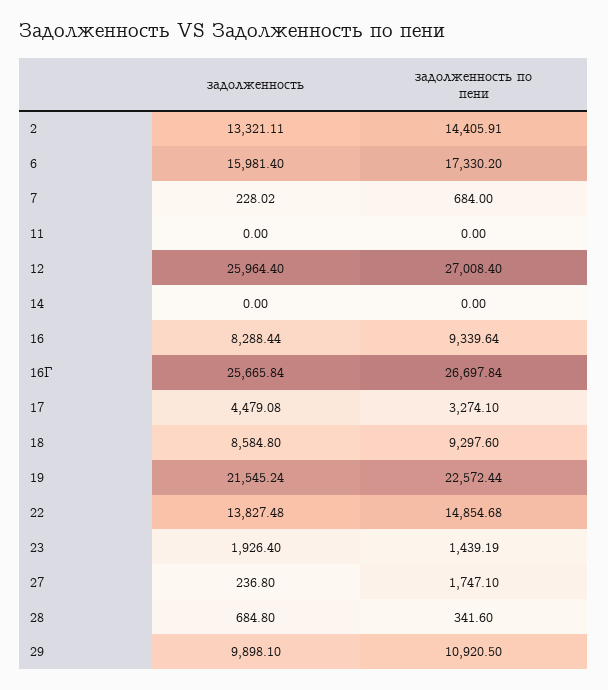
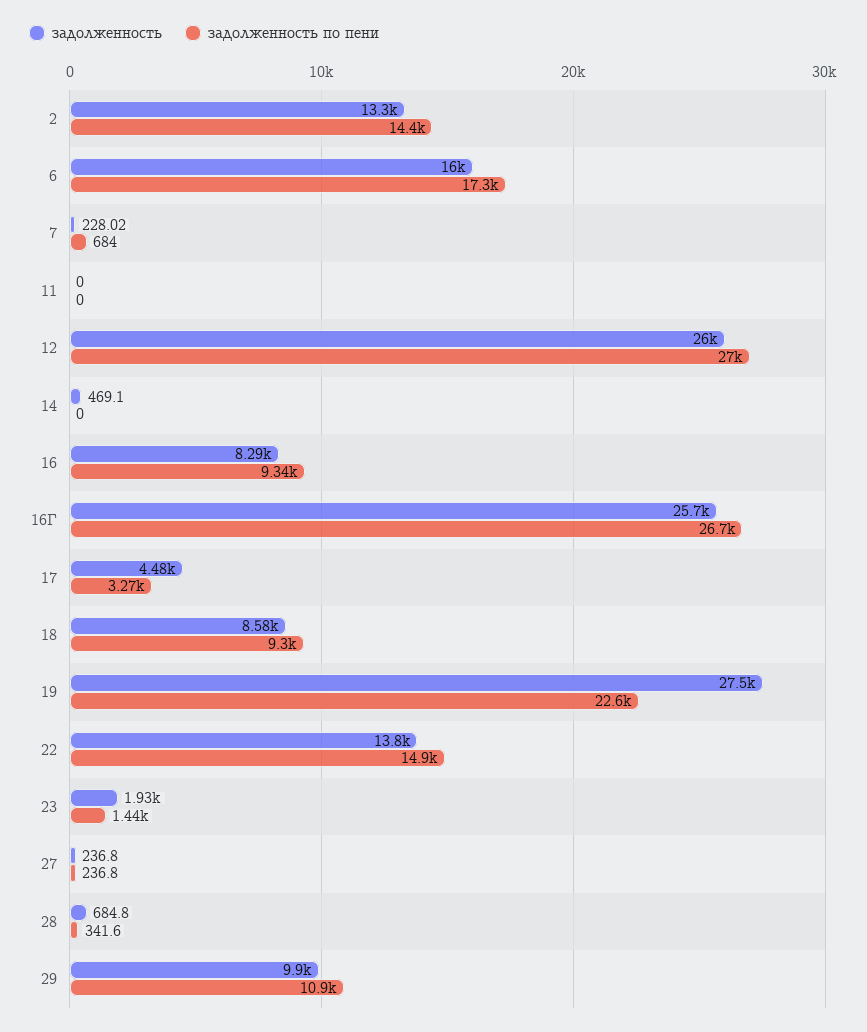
  {
    "задолженность": {
      "2": 13321.11,
      "6": 15981.4,
      "7": 228.02,
      "11": 0,
      "12": 25964.4,
-     "14": 0,
+     "14": 469.1,
      "16": 8288.44,
      "16Г": 25665.84,
      "17": 4479.08,
      "18": 8584.8,
-     "19": 21545.24,
+     "19": 27500,
      "22": 13827.48,
      "23": 1926.4,
      "27": 236.8,
      "28": 684.8,
      "29": 9898.1
    },
    "задолженность по пени": {
      "2": 14405.91,
      "6": 17330.2,
      "7": 684,
      "11": 0,
      "12": 27008.4,
      "14": 0,
      "16": 9339.64,
      "16Г": 26697.84,
      "17": 3274.1,
      "18": 9297.6,
      "19": 22572.44,
      "22": 14854.68,
      "23": 1439.19,
-     "27": 1747.1,
+     "27": 236.8,
      "28": 341.6,
      "29": 10920.5
    }
  }

